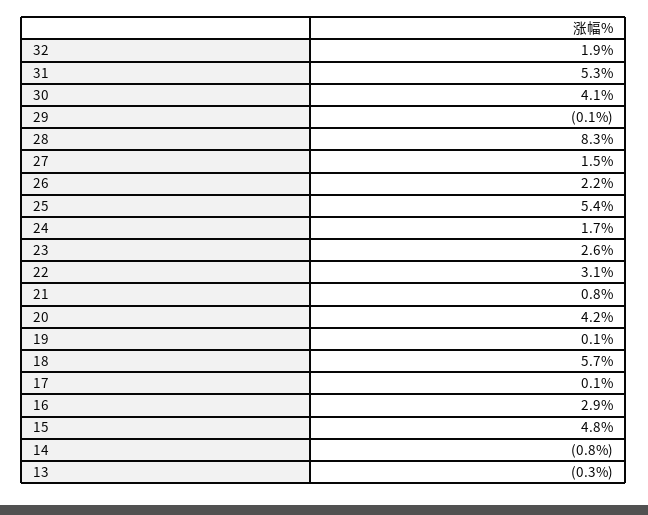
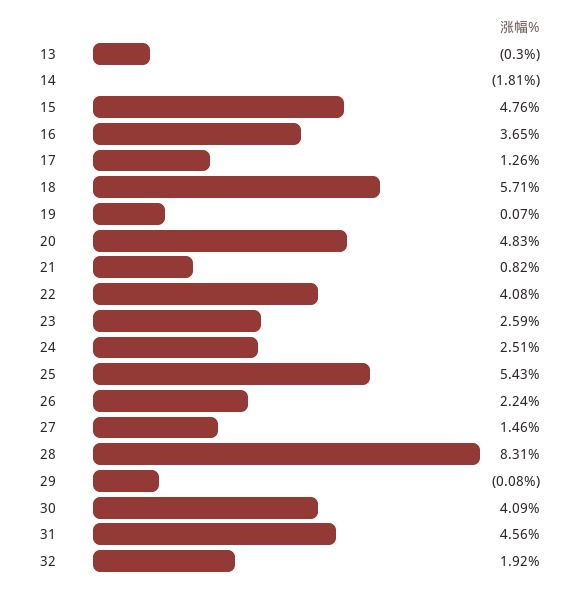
  {
    "32": 1.92,
-   "31": 5.3,
+   "31": 4.56,
    "30": 4.09,
    "29": -0.08,
    "28": 8.31,
    "27": 1.46,
    "26": 2.24,
    "25": 5.43,
-   "24": 1.7,
+   "24": 2.51,
    "23": 2.59,
-   "22": 3.1,
+   "22": 4.08,
    "21": 0.82,
-   "20": 4.2,
+   "20": 4.83,
    "19": 0.07,
    "18": 5.71,
-   "17": 0.1,
+   "17": 1.26,
-   "16": 2.9,
+   "16": 3.65,
    "15": 4.76,
-   "14": -0.8,
+   "14": -1.81,
    "13": -0.3
  }

